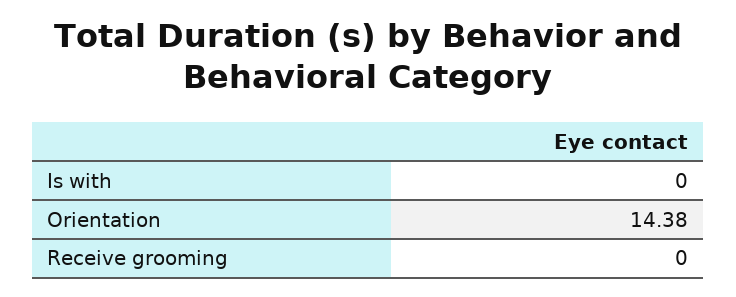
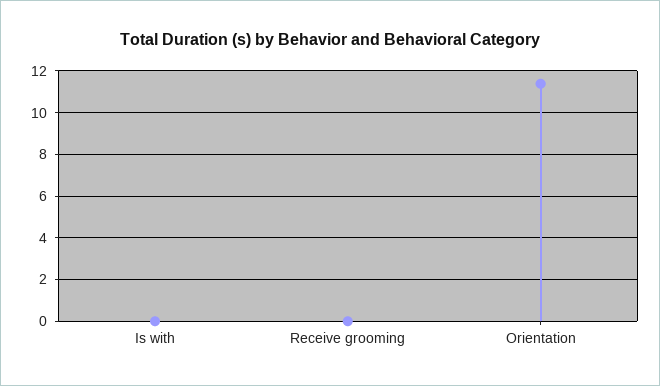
  {
    "Is with": 0,
-   "Orientation": 14.38,
+   "Orientation": 11.5,
    "Receive grooming": 0
  }

